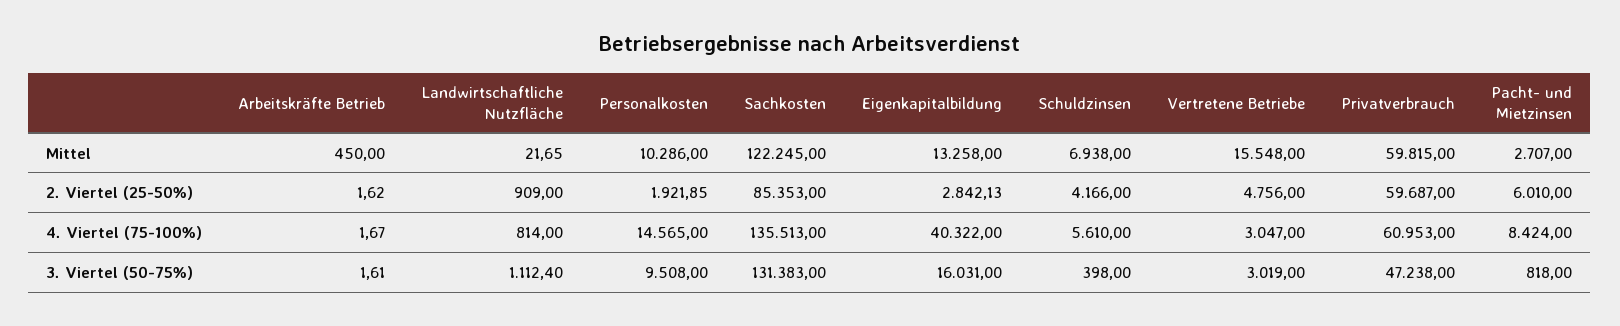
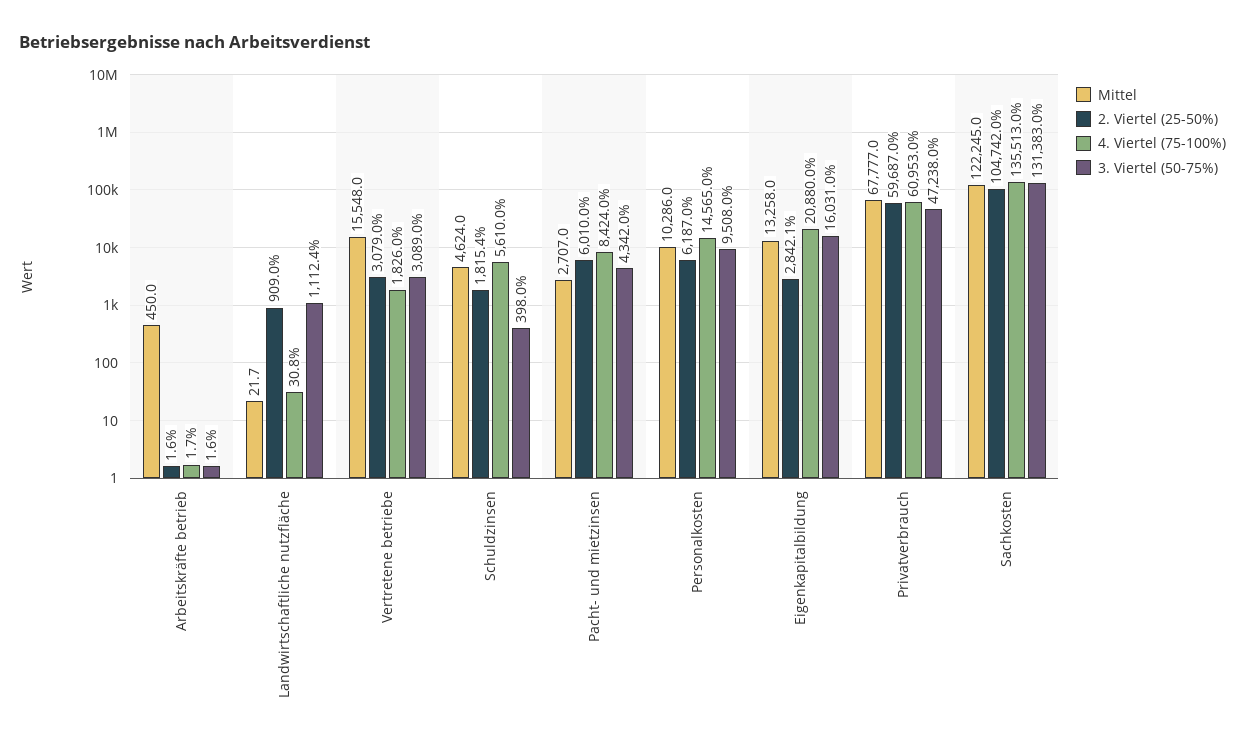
  {
    "Mittel": {
      "Arbeitskräfte Betrieb": 450,
      "Landwirtschaftliche Nutzfläche": 21.65,
      "Personalkosten": 10286,
      "Sachkosten": 122245,
      "Eigenkapitalbildung": 13258,
-     "Schuldzinsen": 6938,
+     "Schuldzinsen": 4624,
      "Vertretene Betriebe": 15548,
-     "Privatverbrauch": 59815,
+     "Privatverbrauch": 67777,
      "Pacht- und Mietzinsen": 2707
    },
    "2. Viertel (25-50%)": {
      "Arbeitskräfte Betrieb": 1.62,
      "Landwirtschaftliche Nutzfläche": 909,
-     "Personalkosten": 1921.85,
+     "Personalkosten": 6187,
-     "Sachkosten": 85353,
+     "Sachkosten": 104742,
      "Eigenkapitalbildung": 2842.13,
-     "Schuldzinsen": 4166,
+     "Schuldzinsen": 1815.4,
-     "Vertretene Betriebe": 4756,
+     "Vertretene Betriebe": 3079,
      "Privatverbrauch": 59687,
      "Pacht- und Mietzinsen": 6010
    },
    "4. Viertel (75-100%)": {
      "Arbeitskräfte Betrieb": 1.67,
-     "Landwirtschaftliche Nutzfläche": 814,
+     "Landwirtschaftliche Nutzfläche": 30.8,
      "Personalkosten": 14565,
      "Sachkosten": 135513,
-     "Eigenkapitalbildung": 40322,
+     "Eigenkapitalbildung": 20880,
      "Schuldzinsen": 5610,
-     "Vertretene Betriebe": 3047,
+     "Vertretene Betriebe": 1826,
      "Privatverbrauch": 60953,
      "Pacht- und Mietzinsen": 8424
    },
    "3. Viertel (50-75%)": {
      "Arbeitskräfte Betrieb": 1.61,
      "Landwirtschaftliche Nutzfläche": 1112.4,
      "Personalkosten": 9508,
      "Sachkosten": 131383,
      "Eigenkapitalbildung": 16031,
      "Schuldzinsen": 398,
-     "Vertretene Betriebe": 3019,
+     "Vertretene Betriebe": 3089,
      "Privatverbrauch": 47238,
-     "Pacht- und Mietzinsen": 818
+     "Pacht- und Mietzinsen": 4342
    }
  }

